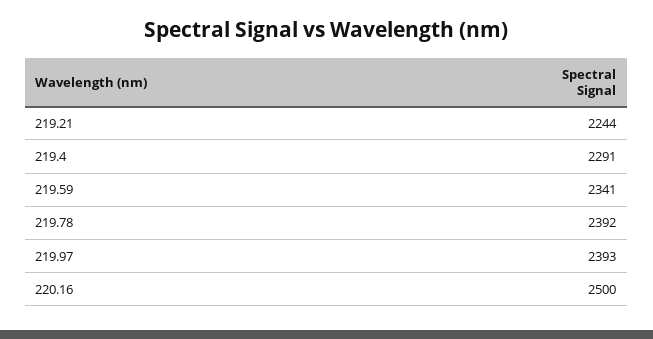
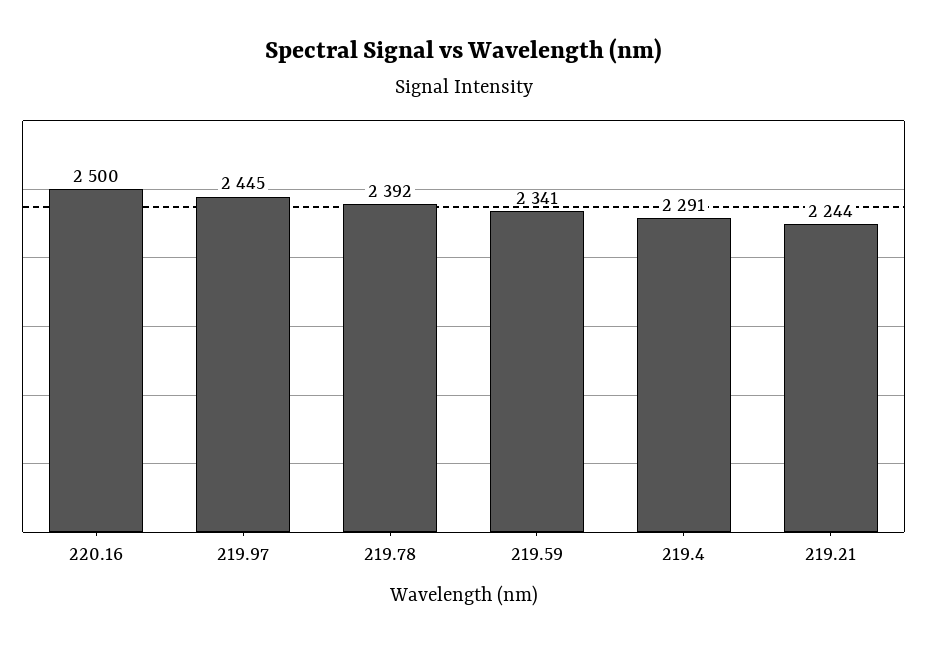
  {
    "219.21": 2244,
    "219.4": 2291,
    "219.59": 2341,
    "219.78": 2392,
-   "219.97": 2393,
+   "219.97": 2445,
    "220.16": 2500
  }

